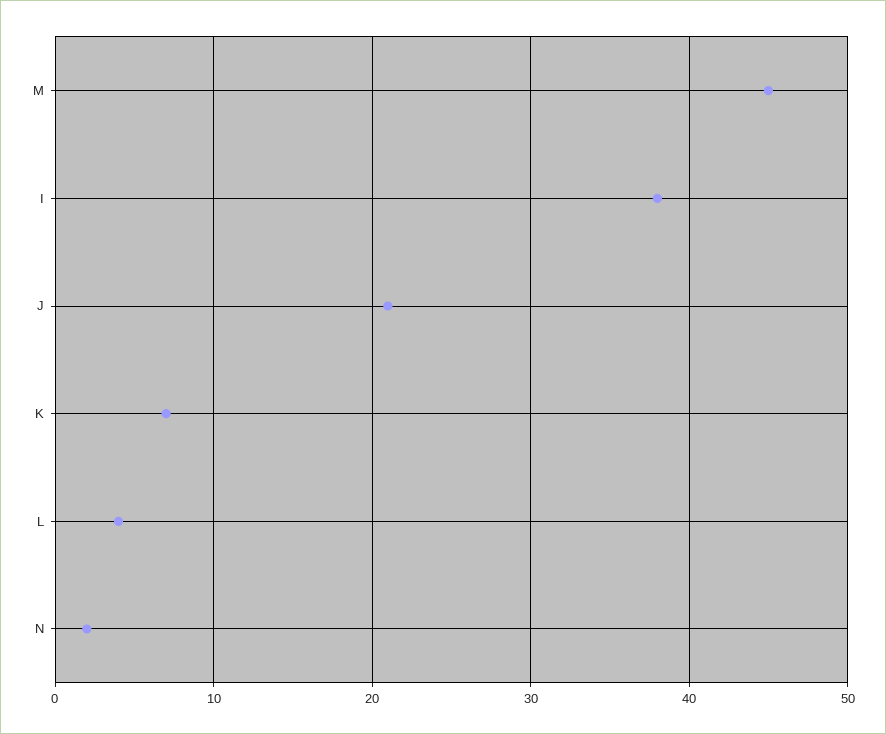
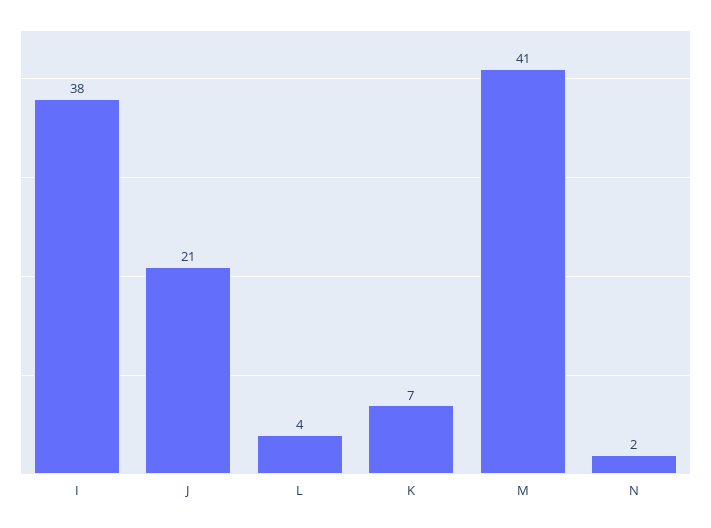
  {
-   "M": 45,
+   "M": 41,
    "I": 38,
    "J": 21,
    "K": 7,
    "L": 4,
    "N": 2
  }

